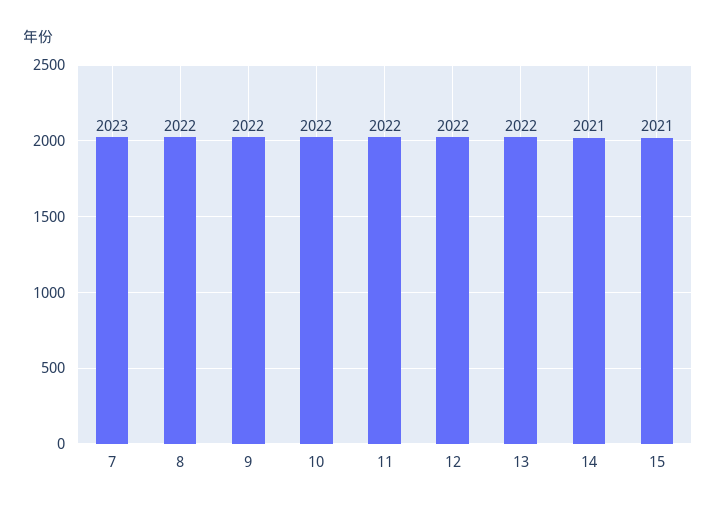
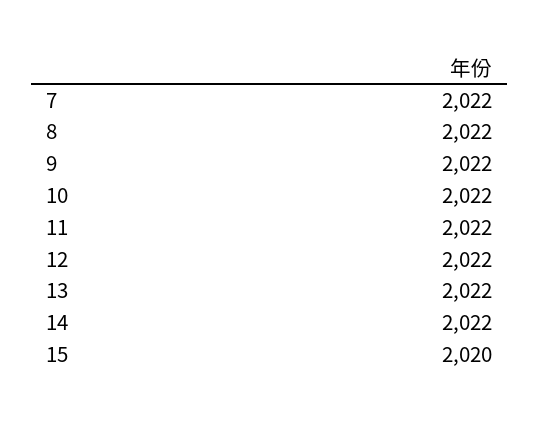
  {
-   "7": 2023,
+   "7": 2022,
    "8": 2022,
    "9": 2022,
    "10": 2022,
    "11": 2022,
    "12": 2022,
    "13": 2022,
-   "14": 2021,
+   "14": 2022,
-   "15": 2021
+   "15": 2020
  }

